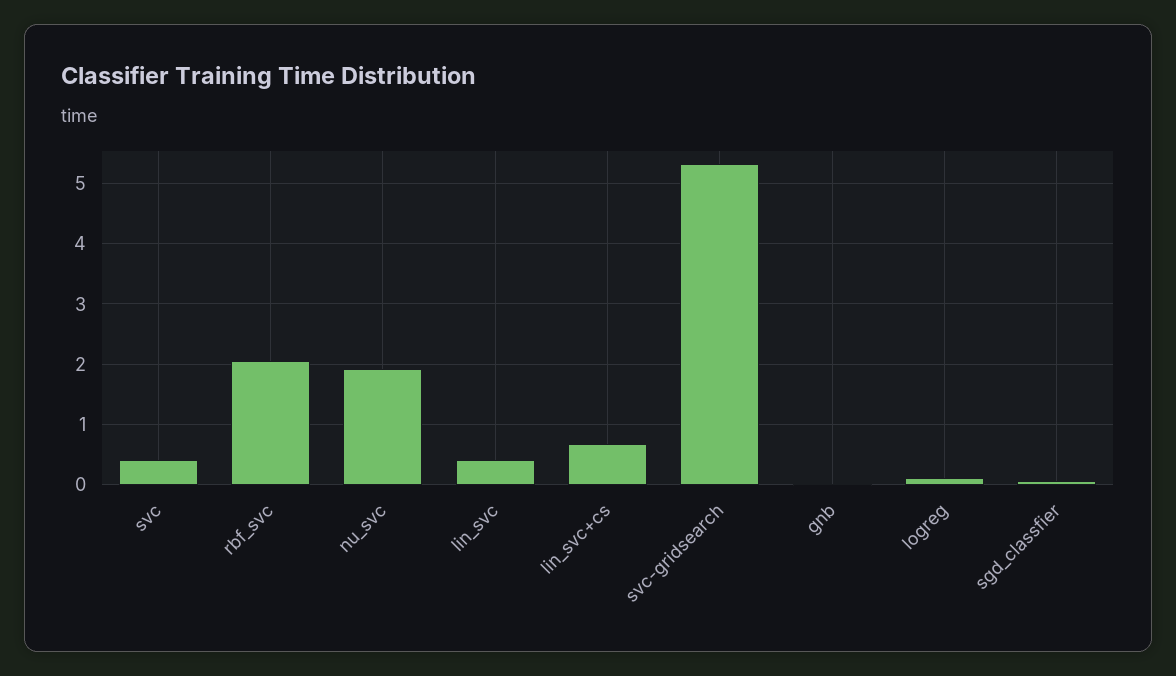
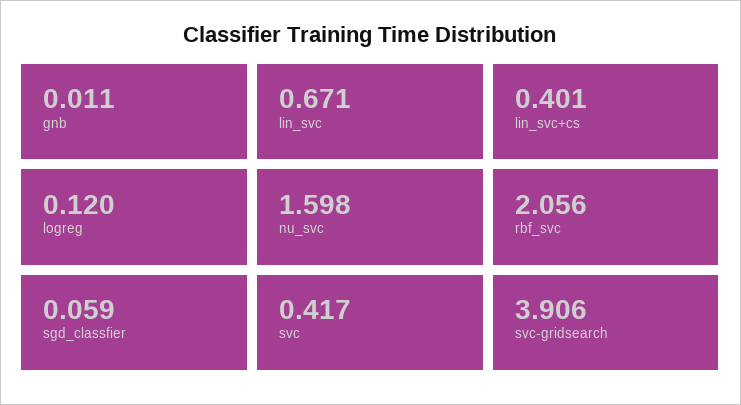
  {
    "svc": 0.417,
    "rbf_svc": 2.056,
-   "nu_svc": 1.9,
+   "nu_svc": 1.598,
-   "lin_svc": 0.4,
+   "lin_svc": 0.671,
-   "lin_svc+cs": 0.7,
+   "lin_svc+cs": 0.401,
-   "svc-gridsearch": 5.3,
+   "svc-gridsearch": 3.906,
    "gnb": 0.011,
    "logreg": 0.12,
    "sgd_classfier": 0.059
  }

